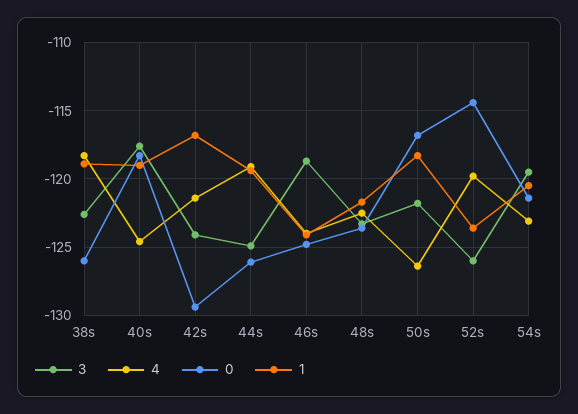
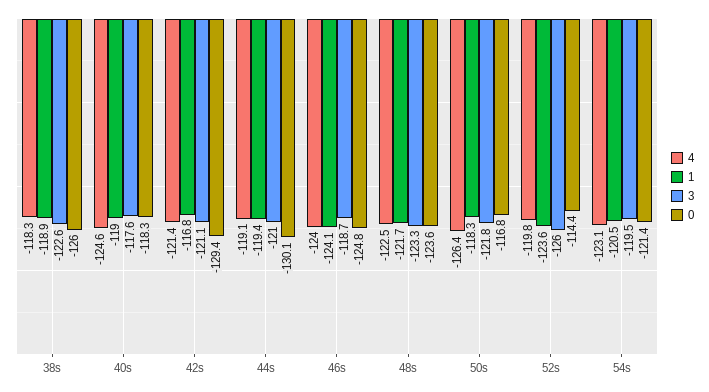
  {
    "3": {
      "38s": -122.6,
      "40s": -117.6,
-     "42s": -124,
+     "42s": -121.1,
-     "44s": -125,
+     "44s": -121,
      "46s": -118.7,
      "48s": -123.3,
      "50s": -121.8,
      "52s": -126,
      "54s": -119.5
    },
    "4": {
      "38s": -118.3,
      "40s": -124.6,
      "42s": -121.4,
      "44s": -119.1,
      "46s": -124,
      "48s": -122.5,
      "50s": -126.4,
      "52s": -119.8,
      "54s": -123.1
    },
    "0": {
      "38s": -126,
      "40s": -118.3,
      "42s": -129.4,
-     "44s": -126,
+     "44s": -130.1,
      "46s": -124.8,
      "48s": -123.6,
      "50s": -116.8,
      "52s": -114.4,
      "54s": -121.4
    },
    "1": {
      "38s": -118.9,
      "40s": -119,
      "42s": -116.8,
      "44s": -119.4,
      "46s": -124.1,
      "48s": -121.7,
      "50s": -118.3,
      "52s": -123.6,
      "54s": -120.5
    }
  }

